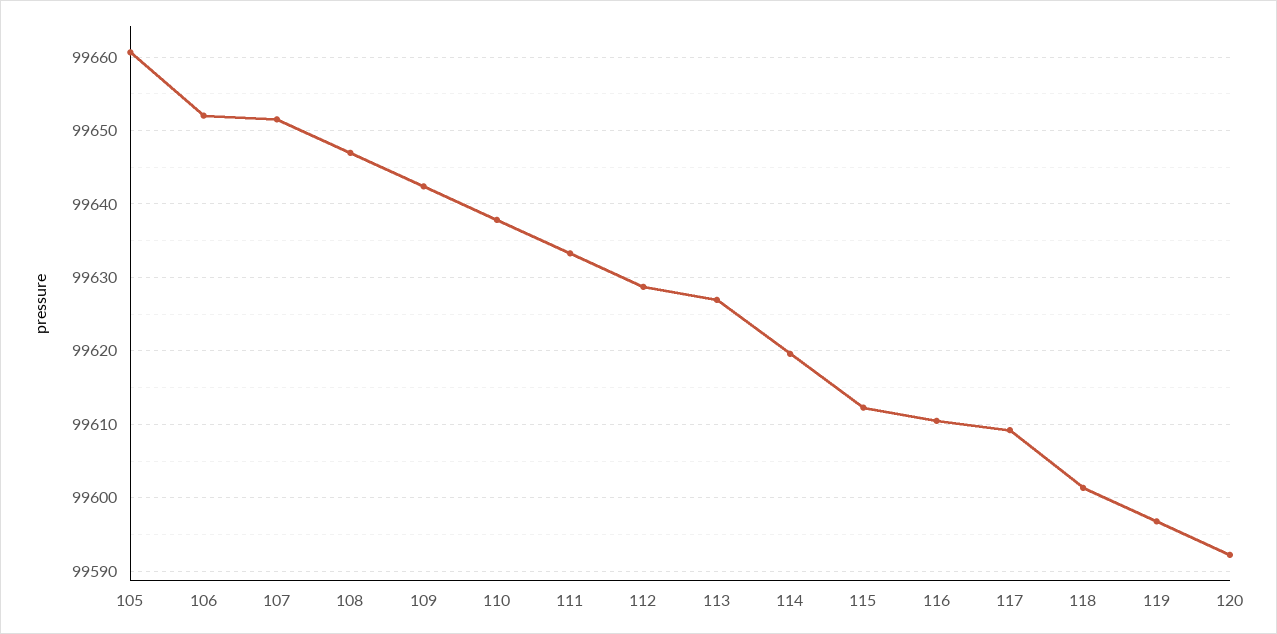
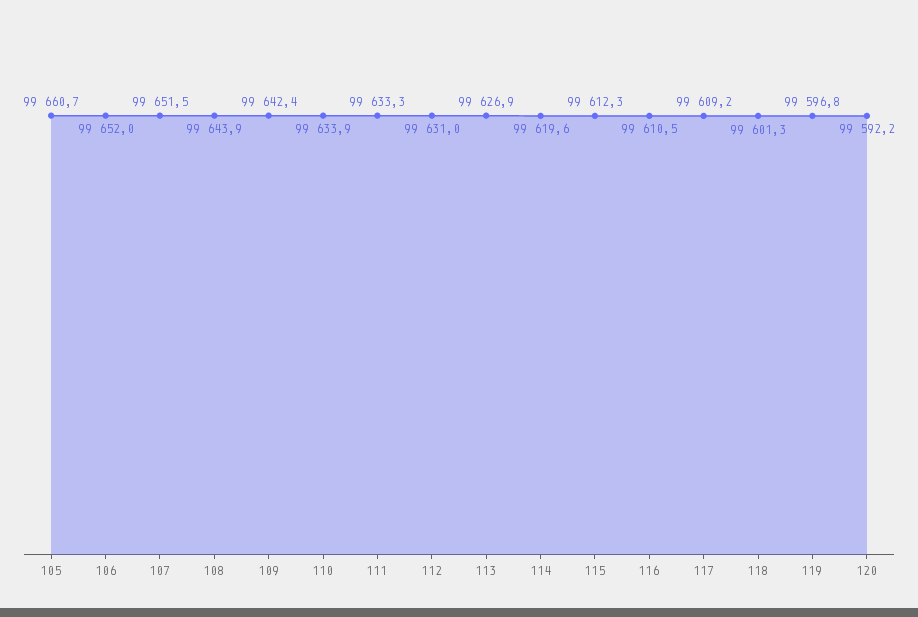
  {
    "105": 99660.7,
    "106": 99652,
    "107": 99651.5,
-   "108": 99647,
+   "108": 99643.9,
    "109": 99642.4,
-   "110": 99638,
+   "110": 99633.9,
    "111": 99633.3,
-   "112": 99629,
+   "112": 99631,
    "113": 99626.9,
    "114": 99619.6,
    "115": 99612.3,
    "116": 99610.5,
    "117": 99609.2,
    "118": 99601.3,
    "119": 99596.8,
    "120": 99592.2
  }

